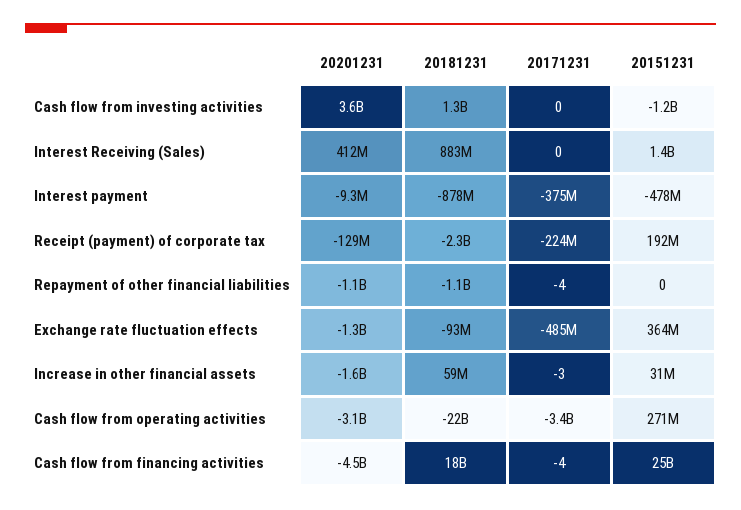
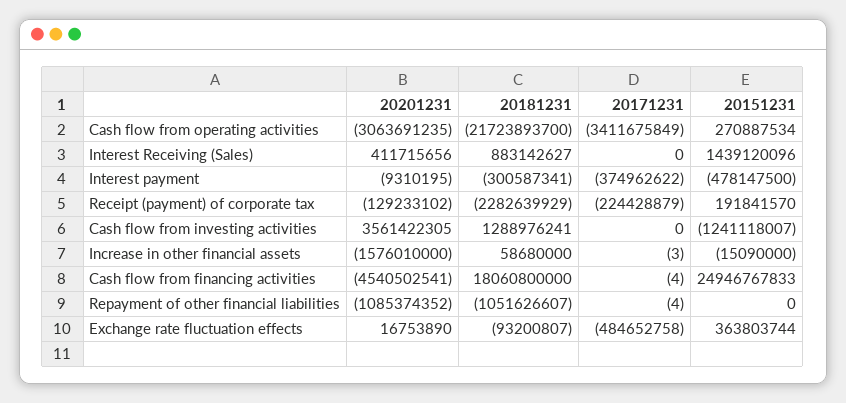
  {
    "20201231": {
      "Cash flow from investing activities": 3561422305,
      "Interest Receiving (Sales)": 411715656,
      "Interest payment": -9310195,
      "Receipt (payment) of corporate tax": -129233102,
      "Repayment of other financial liabilities": -1085374352,
-     "Exchange rate fluctuation effects": -1300000000,
+     "Exchange rate fluctuation effects": 16753890,
      "Increase in other financial assets": -1576010000,
      "Cash flow from operating activities": -3063691235,
      "Cash flow from financing activities": -4540502541
    },
    "20181231": {
      "Cash flow from investing activities": 1288976241,
      "Interest Receiving (Sales)": 883142627,
-     "Interest payment": -878000000,
+     "Interest payment": -300587341,
      "Receipt (payment) of corporate tax": -2282639929,
      "Repayment of other financial liabilities": -1051626607,
      "Exchange rate fluctuation effects": -93200807,
      "Increase in other financial assets": 58680000,
      "Cash flow from operating activities": -21723893700,
      "Cash flow from financing activities": 18060800000
    },
    "20171231": {
      "Cash flow from investing activities": 0,
      "Interest Receiving (Sales)": 0,
      "Interest payment": -374962622,
      "Receipt (payment) of corporate tax": -224428879,
      "Repayment of other financial liabilities": -4,
      "Exchange rate fluctuation effects": -484652758,
      "Increase in other financial assets": -3,
      "Cash flow from operating activities": -3411675849,
      "Cash flow from financing activities": -4
    },
    "20151231": {
      "Cash flow from investing activities": -1241118007,
      "Interest Receiving (Sales)": 1439120096,
      "Interest payment": -478147500,
      "Receipt (payment) of corporate tax": 191841570,
      "Repayment of other financial liabilities": 0,
      "Exchange rate fluctuation effects": 363803744,
-     "Increase in other financial assets": 31000000,
+     "Increase in other financial assets": -15090000,
      "Cash flow from operating activities": 270887534,
      "Cash flow from financing activities": 24946767833
    }
  }

